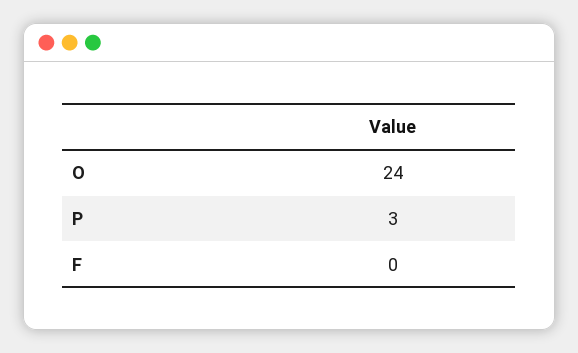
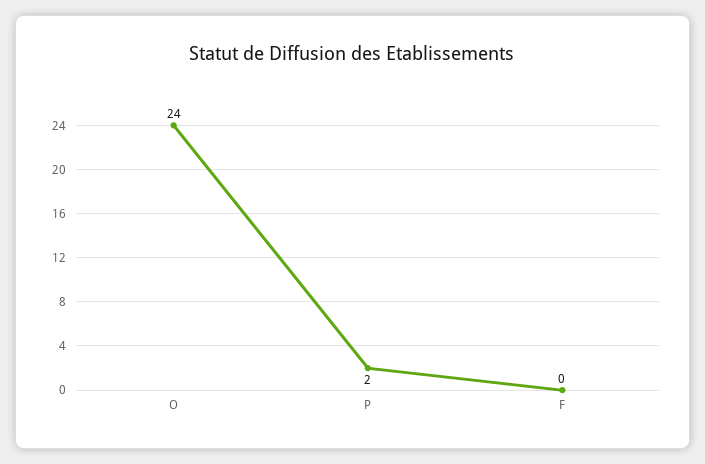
  {
    "O": 24,
-   "P": 3,
+   "P": 2,
    "F": 0
  }

